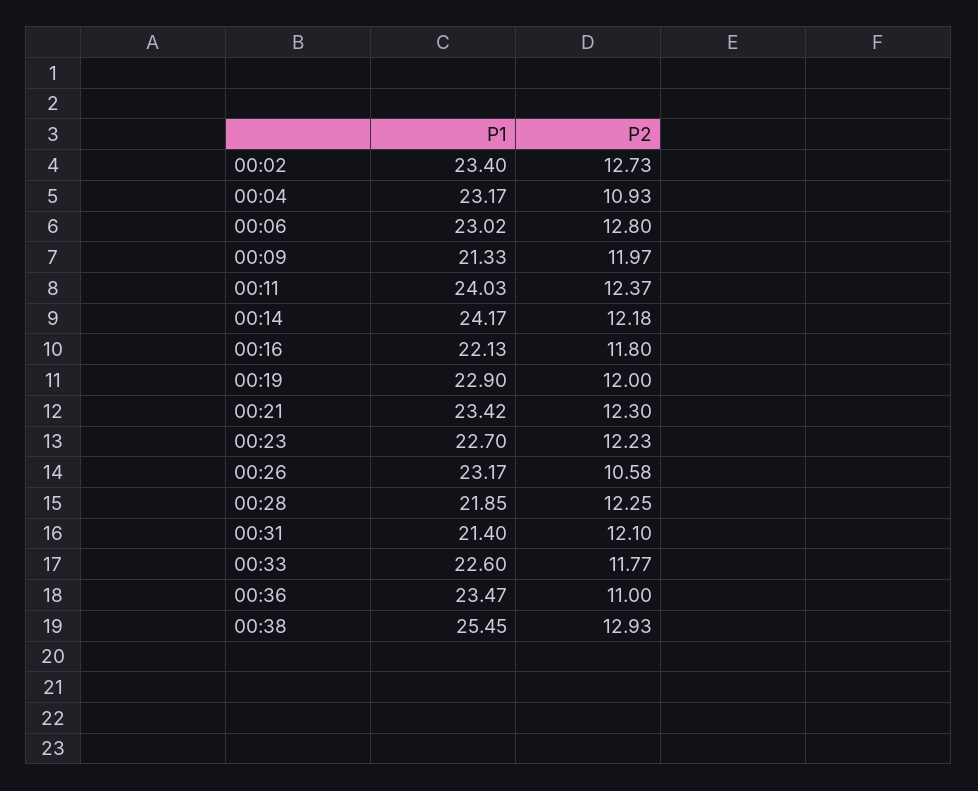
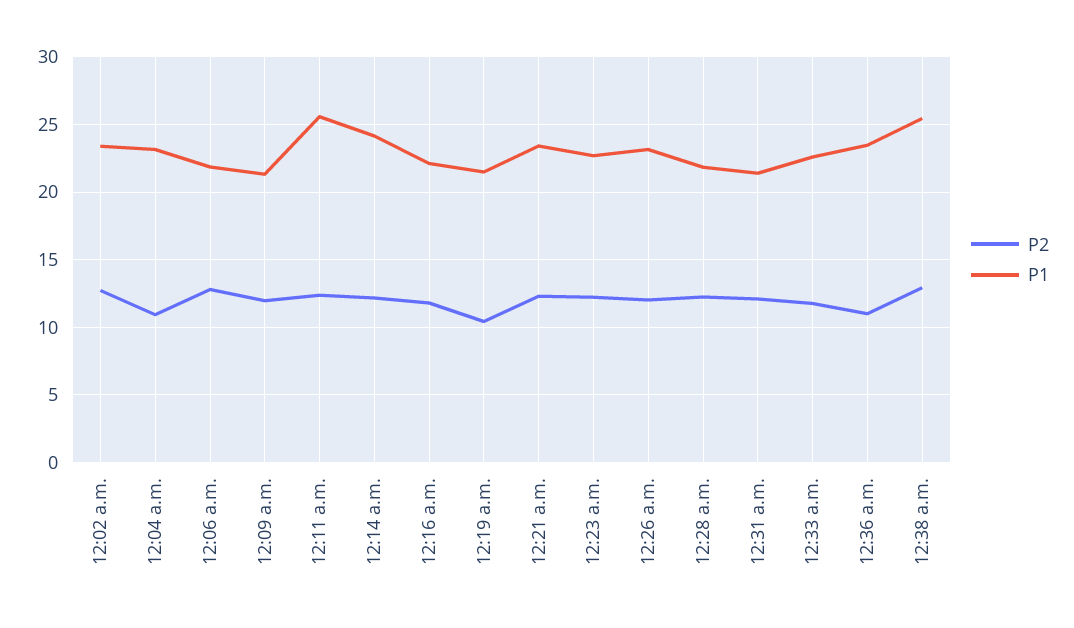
  {
    "P1": {
      "00:02": 23.4,
      "00:04": 23.17,
-     "00:06": 23.02,
+     "00:06": 22,
      "00:09": 21.33,
-     "00:11": 24.03,
+     "00:11": 25.5,
      "00:14": 24.17,
      "00:16": 22.13,
-     "00:19": 22.9,
+     "00:19": 21.5,
      "00:21": 23.42,
      "00:23": 22.7,
      "00:26": 23.17,
      "00:28": 21.85,
      "00:31": 21.4,
      "00:33": 22.6,
      "00:36": 23.47,
      "00:38": 25.45
    },
    "P2": {
      "00:02": 12.73,
      "00:04": 10.93,
      "00:06": 12.8,
      "00:09": 11.97,
      "00:11": 12.37,
      "00:14": 12.18,
      "00:16": 11.8,
-     "00:19": 12,
+     "00:19": 10.5,
      "00:21": 12.3,
      "00:23": 12.23,
-     "00:26": 10.58,
+     "00:26": 12,
      "00:28": 12.25,
      "00:31": 12.1,
      "00:33": 11.77,
      "00:36": 11,
      "00:38": 12.93
    }
  }

